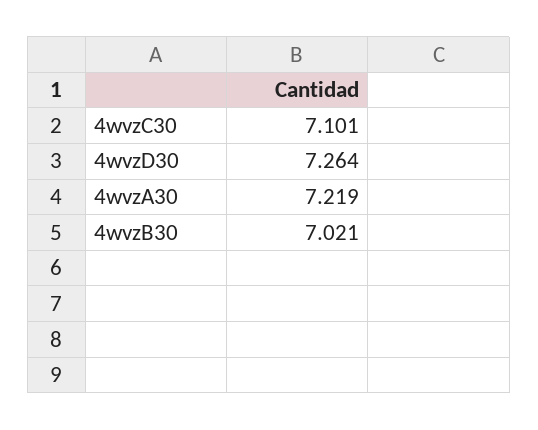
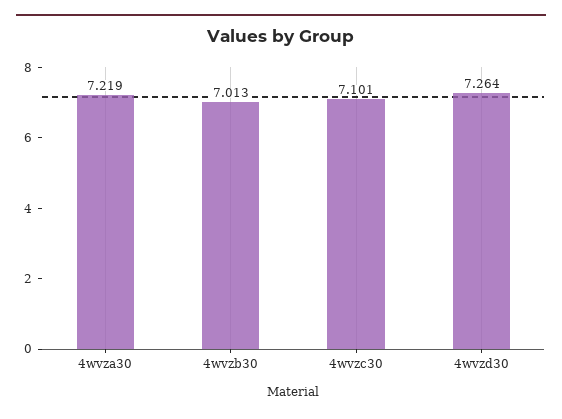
  {
    "4wvzC30": 7.101,
    "4wvzD30": 7.264,
    "4wvzA30": 7.219,
-   "4wvzB30": 7.021
+   "4wvzB30": 7.013
  }

